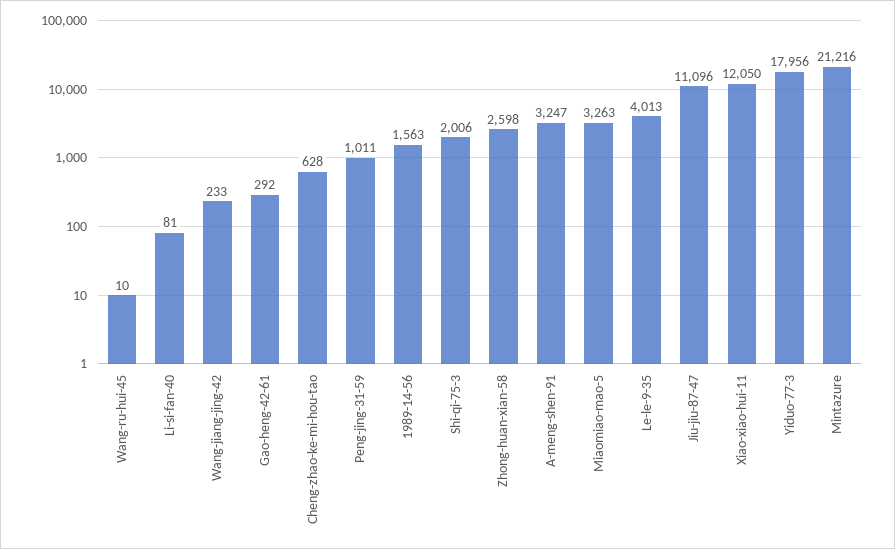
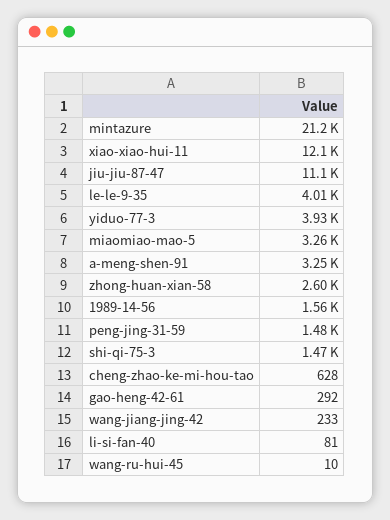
  {
    "Wang-ru-hui-45": 10,
    "Li-si-fan-40": 81,
    "Wang-jiang-jing-42": 233,
    "Gao-heng-42-61": 292,
    "Cheng-zhao-ke-mi-hou-tao": 628,
-   "Peng-jing-31-59": 1011,
+   "Peng-jing-31-59": 1480,
    "1989-14-56": 1563,
-   "Shi-qi-75-3": 2006,
+   "Shi-qi-75-3": 1470,
    "Zhong-huan-xian-58": 2598,
    "A-meng-shen-91": 3247,
    "Miaomiao-mao-5": 3263,
    "Le-le-9-35": 4013,
    "Jiu-jiu-87-47": 11096,
    "Xiao-xiao-hui-11": 12050,
-   "Yiduo-77-3": 17956,
+   "Yiduo-77-3": 3930,
    "Mintazure": 21216
  }

